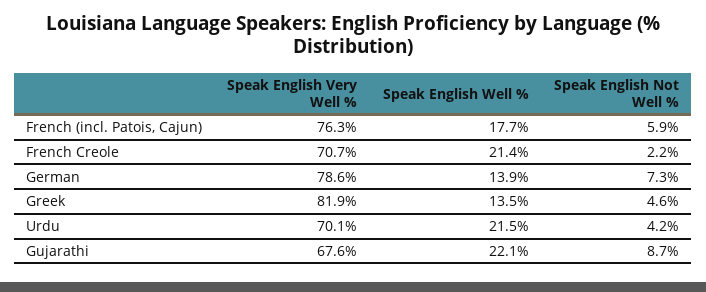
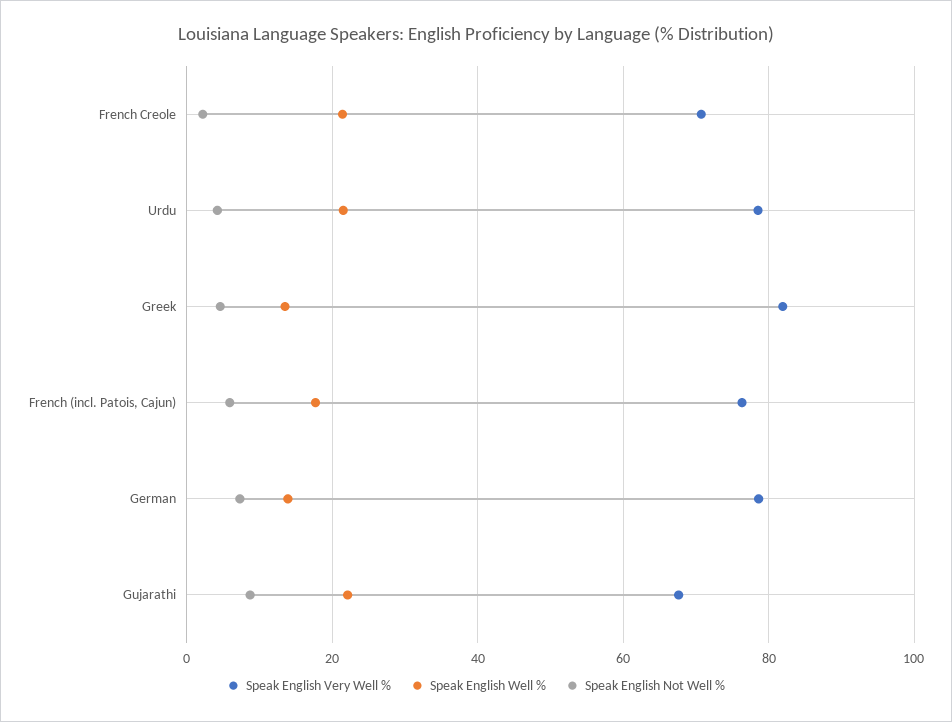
  {
    "Speak English Very Well %": {
      "French (incl. Patois, Cajun)": 76.3,
      "French Creole": 70.7,
      "German": 78.6,
      "Greek": 81.9,
-     "Urdu": 70.1,
+     "Urdu": 78,
      "Gujarathi": 67.6
    },
    "Speak English Well %": {
      "French (incl. Patois, Cajun)": 17.7,
      "French Creole": 21.4,
      "German": 13.9,
      "Greek": 13.5,
      "Urdu": 21.5,
      "Gujarathi": 22.1
    },
    "Speak English Not Well %": {
      "French (incl. Patois, Cajun)": 5.9,
      "French Creole": 2.2,
      "German": 7.3,
      "Greek": 4.6,
      "Urdu": 4.2,
      "Gujarathi": 8.7
    }
  }

